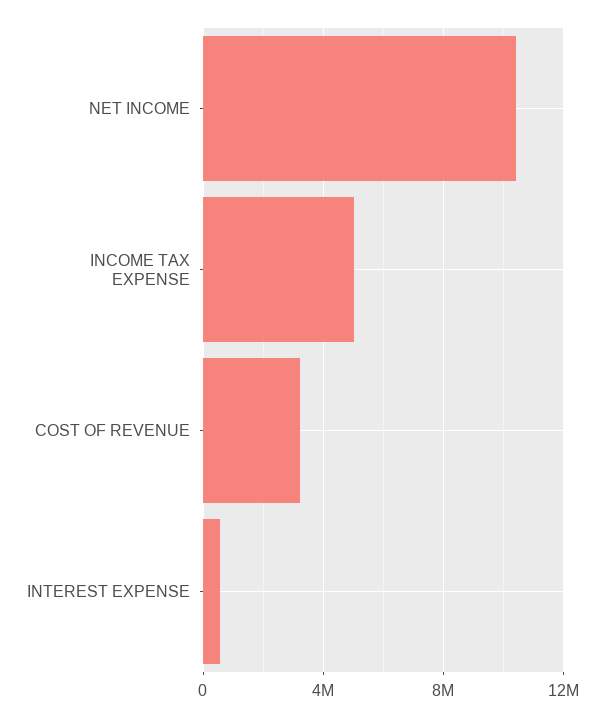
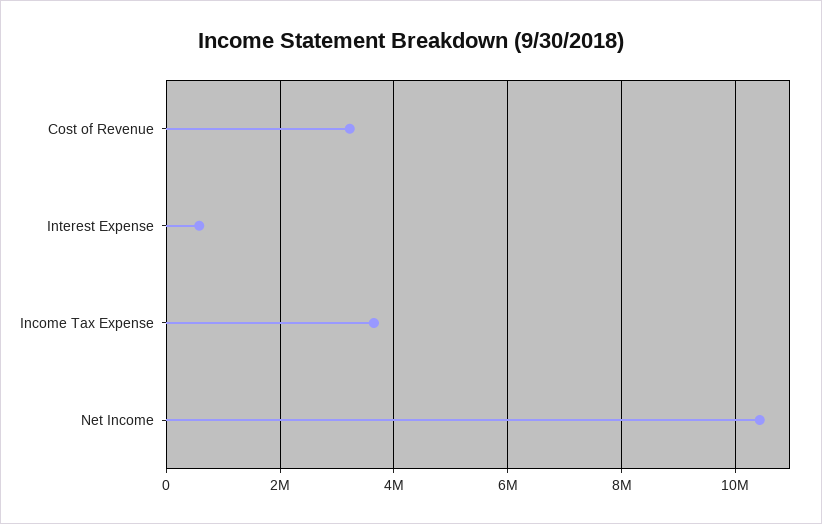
  {
    "NET INCOME": 10400000,
-   "INCOME TAX EXPENSE": 5000000,
+   "INCOME TAX EXPENSE": 3600000,
    "COST OF REVENUE": 3200000,
    "INTEREST EXPENSE": 600000
  }

